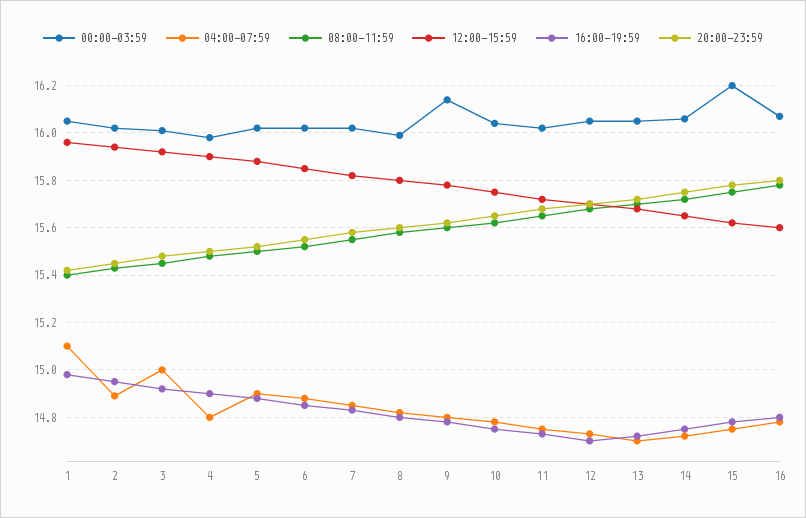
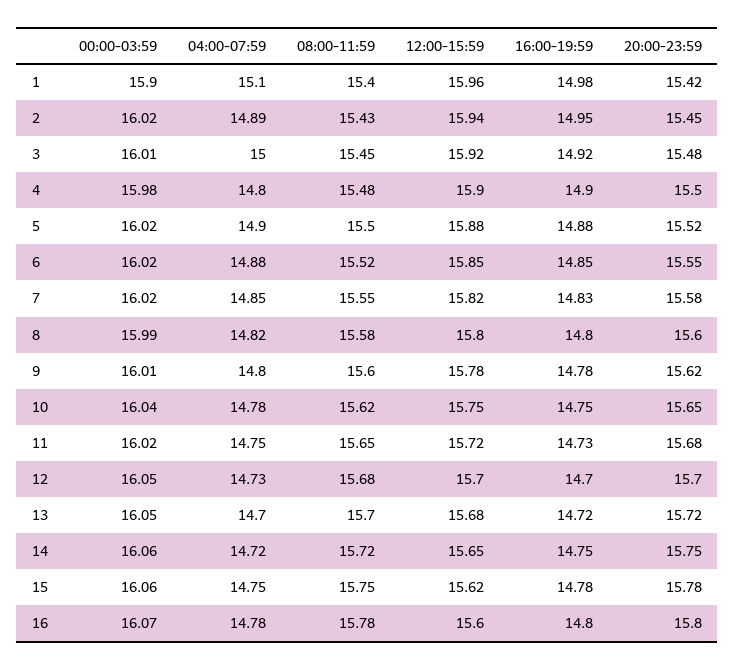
  {
    "00:00-03:59": {
-     "1": 16.05,
+     "1": 15.9,
      "2": 16.02,
      "3": 16.01,
      "4": 15.98,
      "5": 16.02,
      "6": 16.02,
      "7": 16.02,
      "8": 15.99,
-     "9": 16.15,
+     "9": 16.01,
      "10": 16.04,
      "11": 16.02,
      "12": 16.05,
      "13": 16.05,
      "14": 16.06,
-     "15": 16.2,
+     "15": 16.06,
      "16": 16.07
    },
    "04:00-07:59": {
      "1": 15.1,
      "2": 14.89,
      "3": 15,
      "4": 14.8,
      "5": 14.9,
      "6": 14.88,
      "7": 14.85,
      "8": 14.82,
      "9": 14.8,
      "10": 14.78,
      "11": 14.75,
      "12": 14.73,
      "13": 14.7,
      "14": 14.72,
      "15": 14.75,
      "16": 14.78
    },
    "08:00-11:59": {
      "1": 15.4,
      "2": 15.43,
      "3": 15.45,
      "4": 15.48,
      "5": 15.5,
      "6": 15.52,
      "7": 15.55,
      "8": 15.58,
      "9": 15.6,
      "10": 15.62,
      "11": 15.65,
      "12": 15.68,
      "13": 15.7,
      "14": 15.72,
      "15": 15.75,
      "16": 15.78
    },
    "12:00-15:59": {
      "1": 15.96,
      "2": 15.94,
      "3": 15.92,
      "4": 15.9,
      "5": 15.88,
      "6": 15.85,
      "7": 15.82,
      "8": 15.8,
      "9": 15.78,
      "10": 15.75,
      "11": 15.72,
      "12": 15.7,
      "13": 15.68,
      "14": 15.65,
      "15": 15.62,
      "16": 15.6
    },
    "16:00-19:59": {
      "1": 14.98,
      "2": 14.95,
      "3": 14.92,
      "4": 14.9,
      "5": 14.88,
      "6": 14.85,
      "7": 14.83,
      "8": 14.8,
      "9": 14.78,
      "10": 14.75,
      "11": 14.73,
      "12": 14.7,
      "13": 14.72,
      "14": 14.75,
      "15": 14.78,
      "16": 14.8
    },
    "20:00-23:59": {
      "1": 15.42,
      "2": 15.45,
      "3": 15.48,
      "4": 15.5,
      "5": 15.52,
      "6": 15.55,
      "7": 15.58,
      "8": 15.6,
      "9": 15.62,
      "10": 15.65,
      "11": 15.68,
      "12": 15.7,
      "13": 15.72,
      "14": 15.75,
      "15": 15.78,
      "16": 15.8
    }
  }

